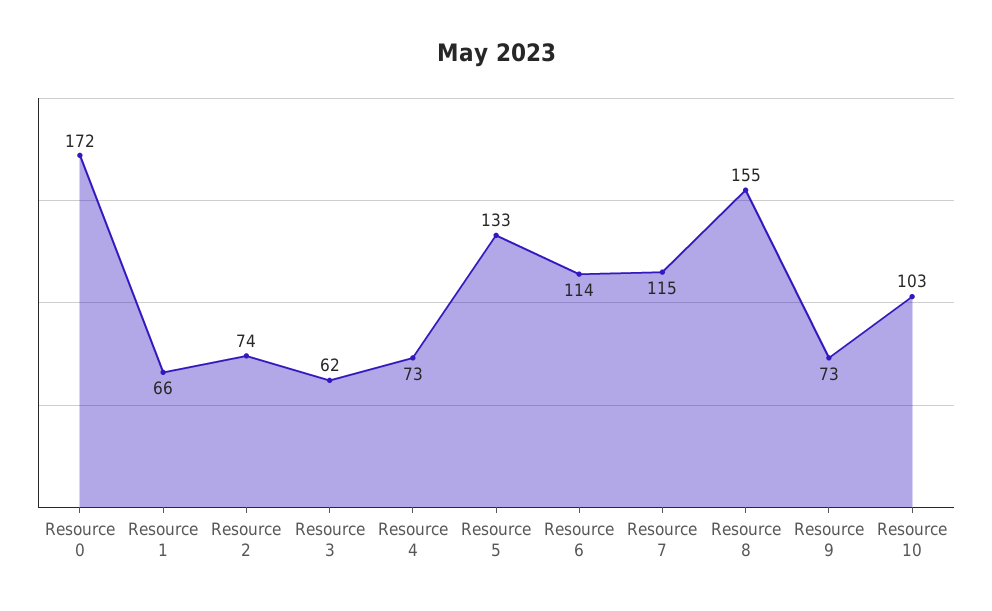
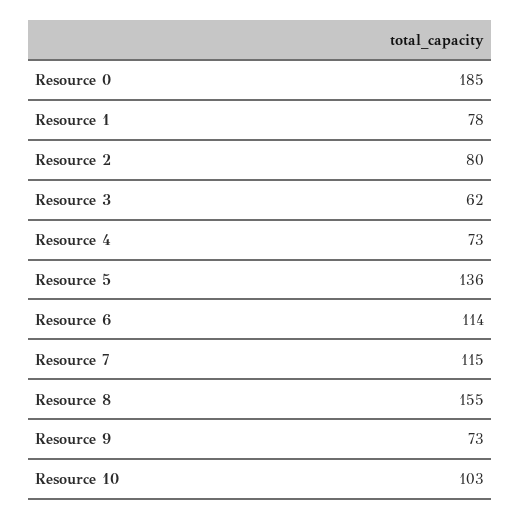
  {
-   "Resource 0": 172,
+   "Resource 0": 185,
-   "Resource 1": 66,
+   "Resource 1": 78,
-   "Resource 2": 74,
+   "Resource 2": 80,
    "Resource 3": 62,
    "Resource 4": 73,
-   "Resource 5": 133,
+   "Resource 5": 136,
    "Resource 6": 114,
    "Resource 7": 115,
    "Resource 8": 155,
    "Resource 9": 73,
    "Resource 10": 103
  }

